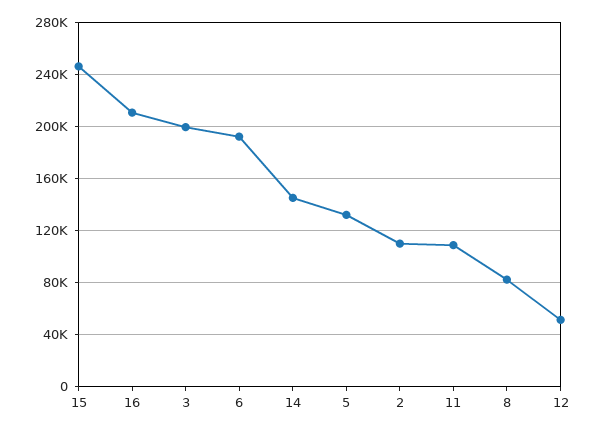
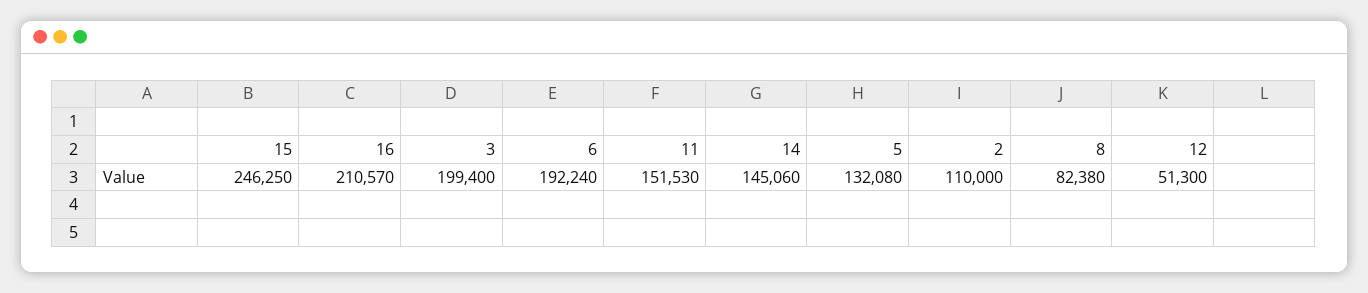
  {
    "15": 246250,
    "16": 210570,
    "3": 199400,
    "6": 192240,
    "14": 145060,
    "5": 132080,
    "2": 110000,
-   "11": 110000,
+   "11": 151530,
    "8": 82380,
    "12": 51300
  }

